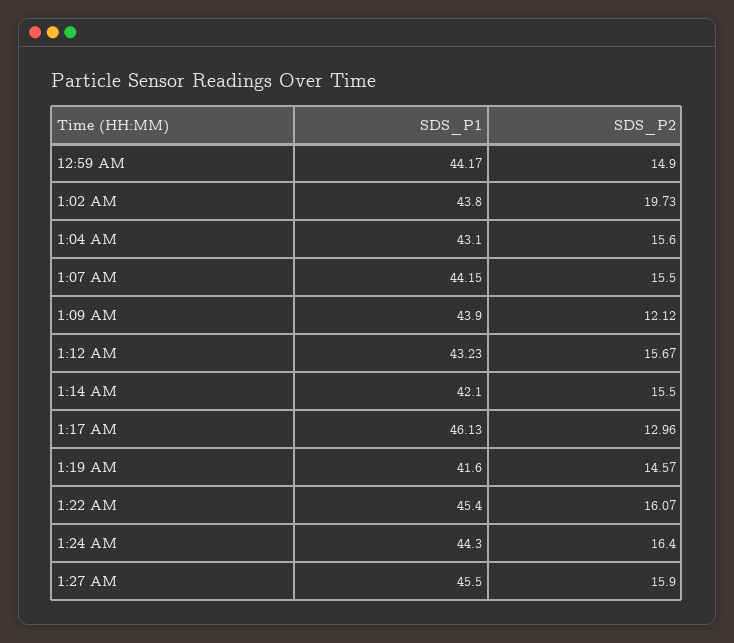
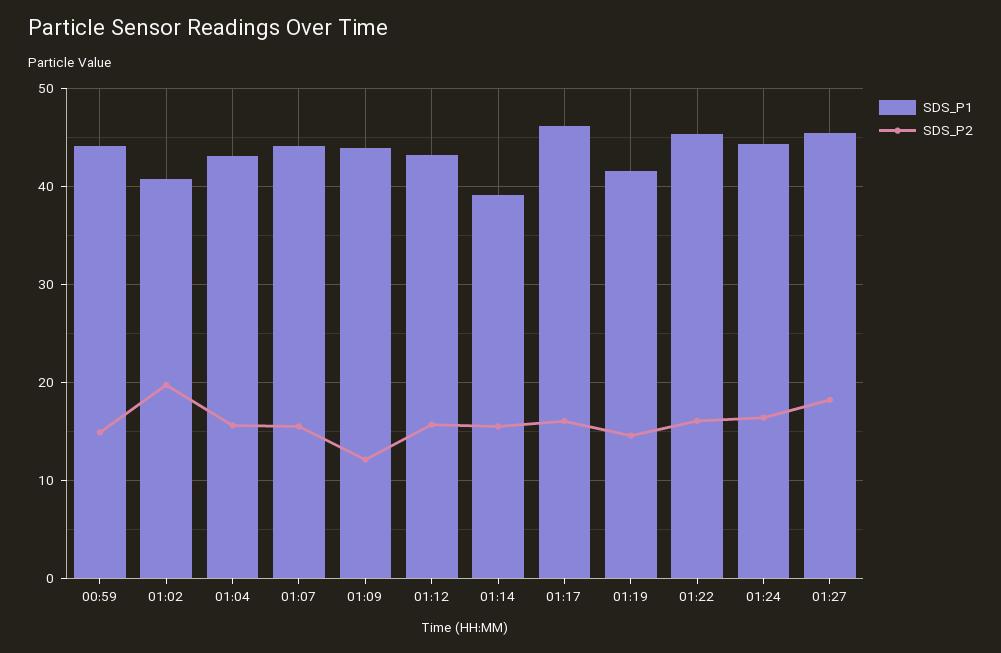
  {
    "SDS_P1": {
      "12:59 AM": 44.17,
-     "1:02 AM": 43.8,
+     "1:02 AM": 41,
      "1:04 AM": 43.1,
      "1:07 AM": 44.15,
      "1:09 AM": 43.9,
      "1:12 AM": 43.23,
-     "1:14 AM": 42.1,
+     "1:14 AM": 39,
      "1:17 AM": 46.13,
      "1:19 AM": 41.6,
      "1:22 AM": 45.4,
      "1:24 AM": 44.3,
      "1:27 AM": 45.5
    },
    "SDS_P2": {
      "12:59 AM": 14.9,
      "1:02 AM": 19.73,
      "1:04 AM": 15.6,
      "1:07 AM": 15.5,
      "1:09 AM": 12.12,
      "1:12 AM": 15.67,
      "1:14 AM": 15.5,
-     "1:17 AM": 12.96,
+     "1:17 AM": 16,
      "1:19 AM": 14.57,
      "1:22 AM": 16.07,
      "1:24 AM": 16.4,
-     "1:27 AM": 15.9
+     "1:27 AM": 18
    }
  }

